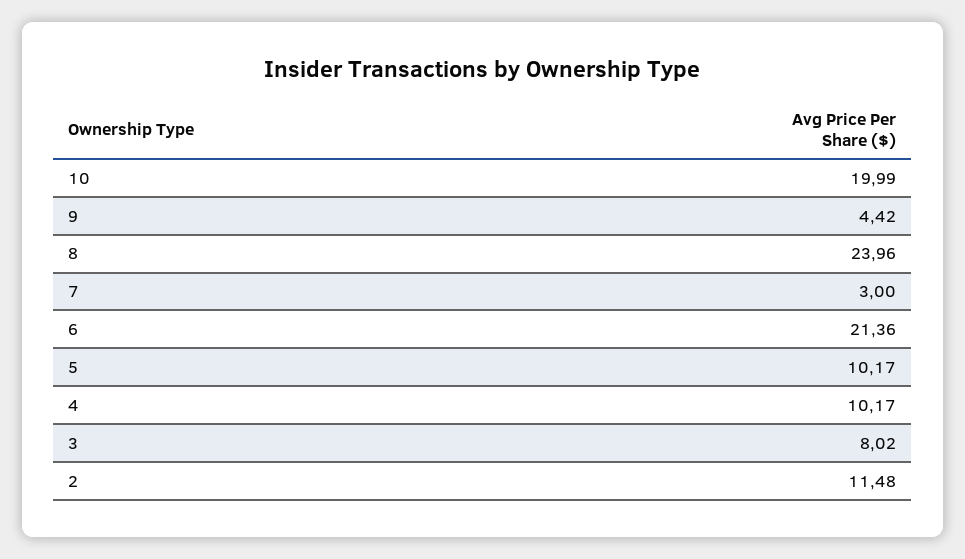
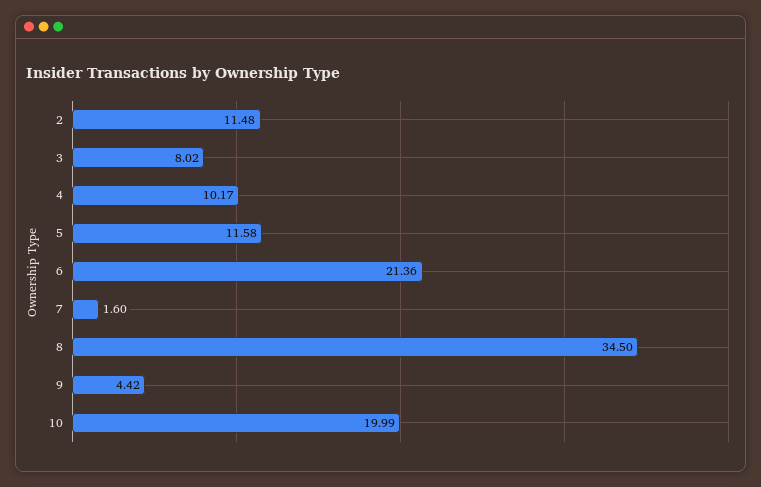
  {
    "10": 19.99,
    "9": 4.42,
-   "8": 23.96,
+   "8": 34.5,
-   "7": 3,
+   "7": 1.6,
    "6": 21.36,
-   "5": 10.17,
+   "5": 11.58,
    "4": 10.17,
    "3": 8.02,
    "2": 11.48
  }

